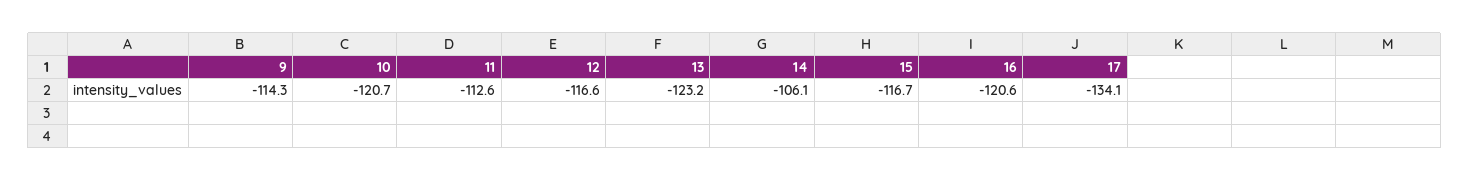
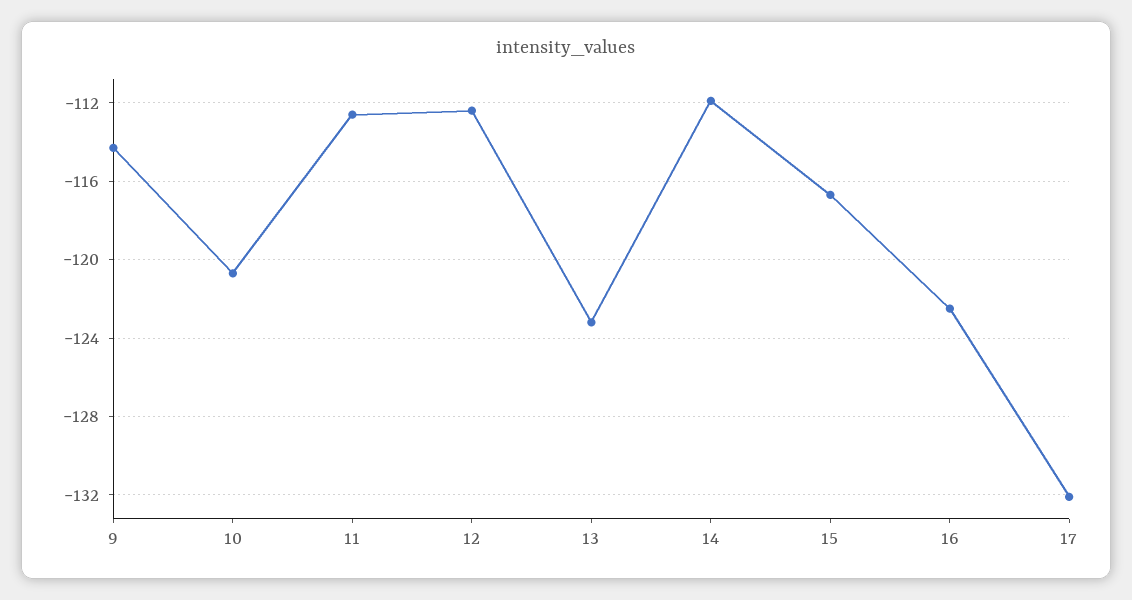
  {
    "9": -114.3,
    "10": -120.7,
    "11": -112.6,
-   "12": -116.6,
+   "12": -112.5,
    "13": -123.2,
-   "14": -106.1,
+   "14": -112,
    "15": -116.7,
-   "16": -120.6,
+   "16": -122.5,
-   "17": -134.1
+   "17": -132
  }

